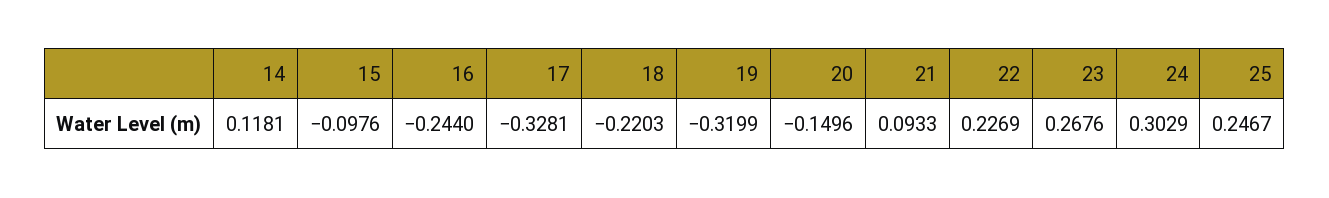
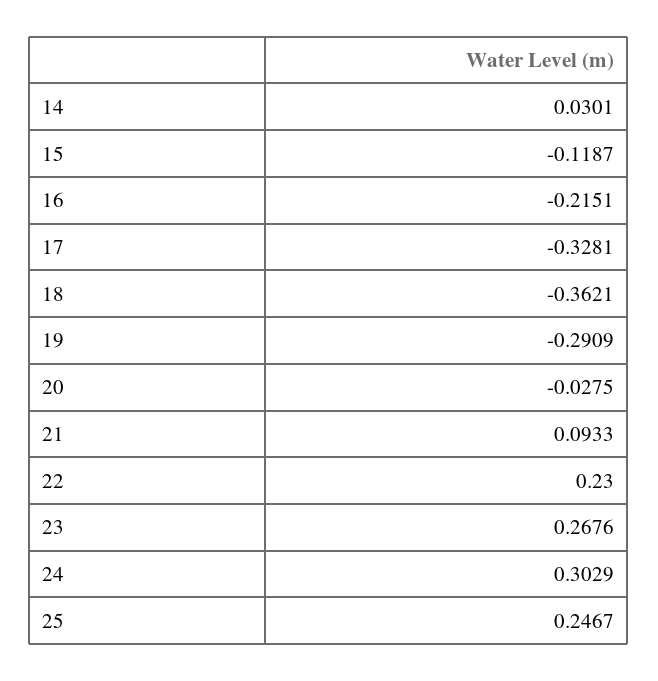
  {
-   "14": 0.1181,
+   "14": 0.0301,
-   "15": -0.0976,
+   "15": -0.1187,
-   "16": -0.244,
+   "16": -0.2151,
    "17": -0.3281,
-   "18": -0.2203,
+   "18": -0.3621,
-   "19": -0.3199,
+   "19": -0.2909,
-   "20": -0.1496,
+   "20": -0.0275,
    "21": 0.0933,
-   "22": 0.2269,
+   "22": 0.23,
    "23": 0.2676,
    "24": 0.3029,
    "25": 0.2467
  }

